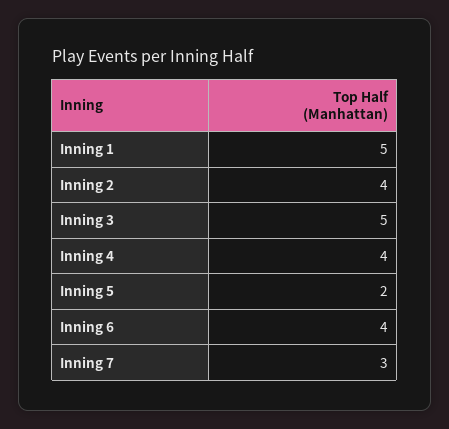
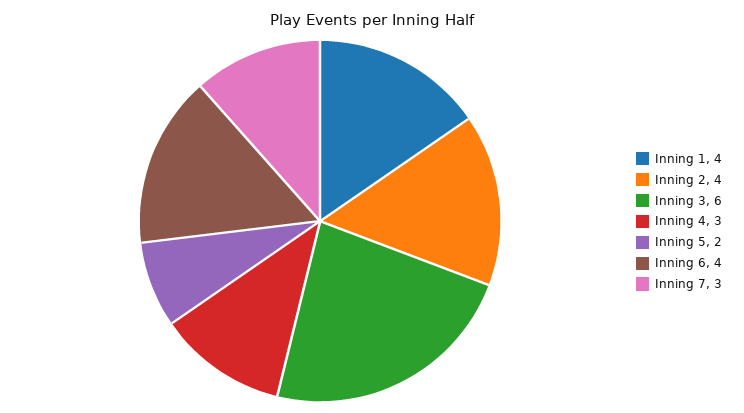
  {
-   "Inning 1": 5,
+   "Inning 1": 4,
    "Inning 2": 4,
-   "Inning 3": 5,
+   "Inning 3": 6,
-   "Inning 4": 4,
+   "Inning 4": 3,
    "Inning 5": 2,
    "Inning 6": 4,
    "Inning 7": 3
  }

